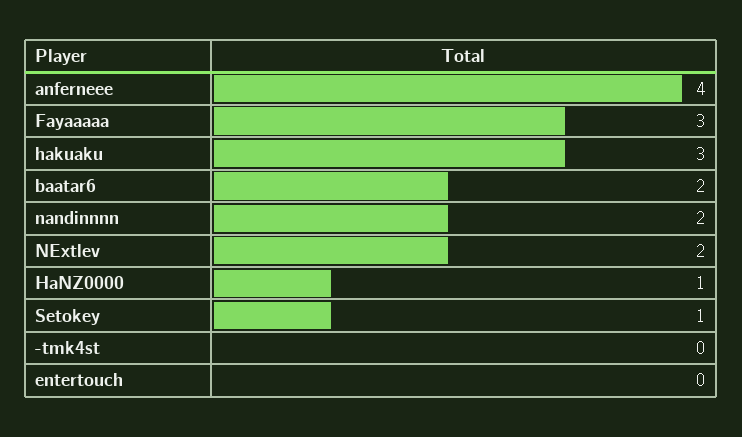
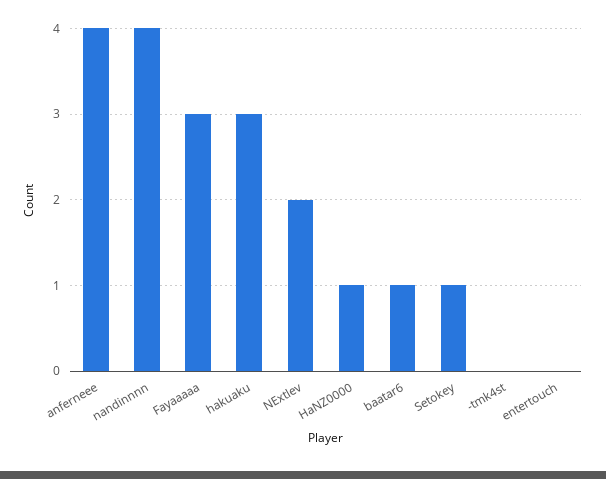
  {
    "anferneee": 4,
    "Fayaaaaa": 3,
    "hakuaku": 3,
-   "baatar6": 2,
+   "baatar6": 1,
-   "nandinnnn": 2,
+   "nandinnnn": 4,
    "NExtlev": 2,
    "HaNZ0000": 1,
    "Setokey": 1,
    "-tmk4st": 0,
    "entertouch": 0
  }

